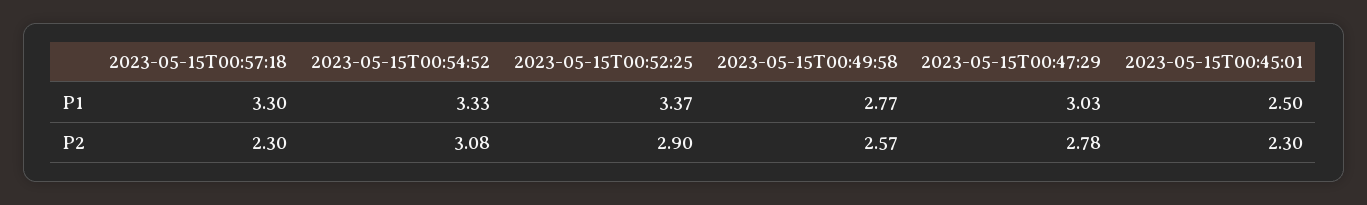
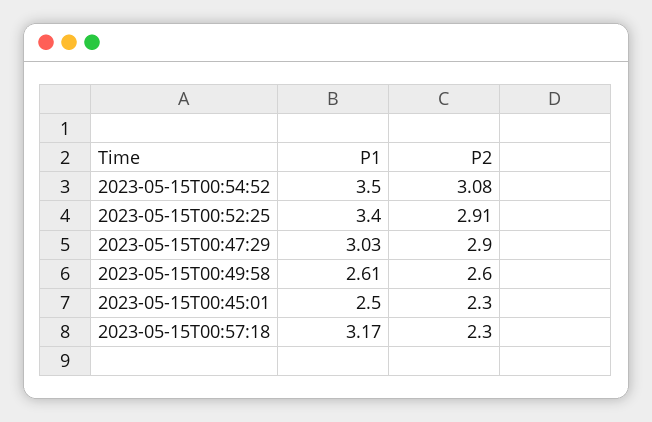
  {
    "2023-05-15T00:57:18": {
-     "P1": 3.3,
+     "P1": 3.17,
      "P2": 2.3
    },
    "2023-05-15T00:54:52": {
-     "P1": 3.33,
+     "P1": 3.5,
      "P2": 3.08
    },
    "2023-05-15T00:52:25": {
-     "P1": 3.37,
+     "P1": 3.4,
-     "P2": 2.9
+     "P2": 2.91
    },
    "2023-05-15T00:49:58": {
-     "P1": 2.77,
+     "P1": 2.61,
-     "P2": 2.57
+     "P2": 2.6
    },
    "2023-05-15T00:47:29": {
      "P1": 3.03,
-     "P2": 2.78
+     "P2": 2.9
    },
    "2023-05-15T00:45:01": {
      "P1": 2.5,
      "P2": 2.3
    }
  }

